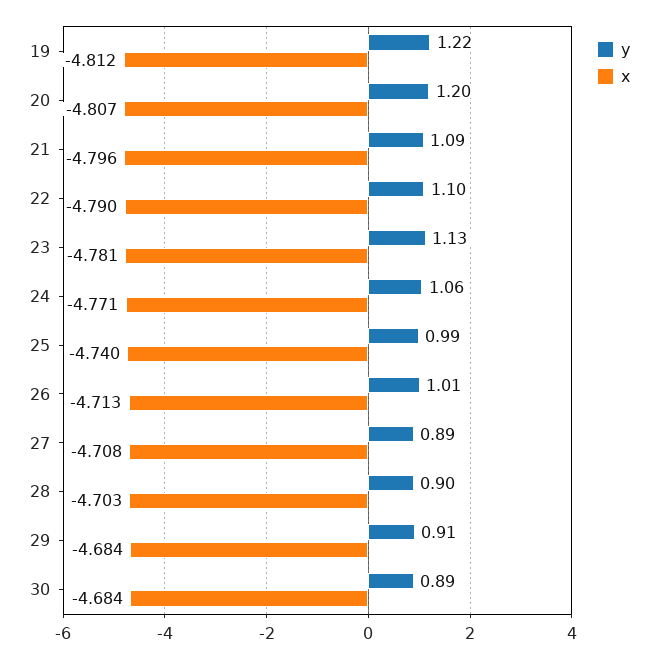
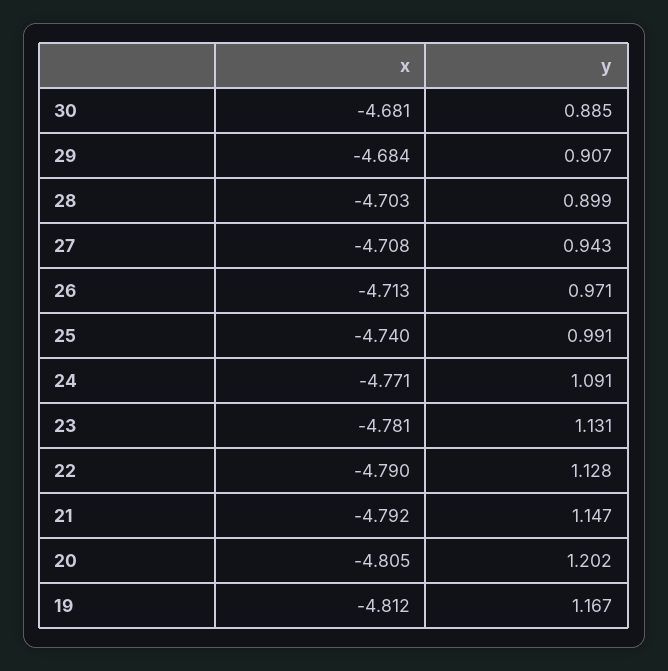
  {
    "y": {
-     "19": 1.22,
+     "19": 1.167,
      "20": 1.202,
-     "21": 1.09,
+     "21": 1.147,
-     "22": 1.1,
+     "22": 1.128,
      "23": 1.131,
-     "24": 1.06,
+     "24": 1.091,
      "25": 0.991,
-     "26": 1.01,
+     "26": 0.971,
-     "27": 0.89,
+     "27": 0.943,
      "28": 0.899,
      "29": 0.907,
      "30": 0.885
    },
    "x": {
      "19": -4.812,
-     "20": -4.807,
+     "20": -4.805,
-     "21": -4.796,
+     "21": -4.792,
      "22": -4.79,
      "23": -4.781,
      "24": -4.771,
      "25": -4.74,
      "26": -4.713,
      "27": -4.708,
      "28": -4.703,
      "29": -4.684,
-     "30": -4.684
+     "30": -4.681
    }
  }

